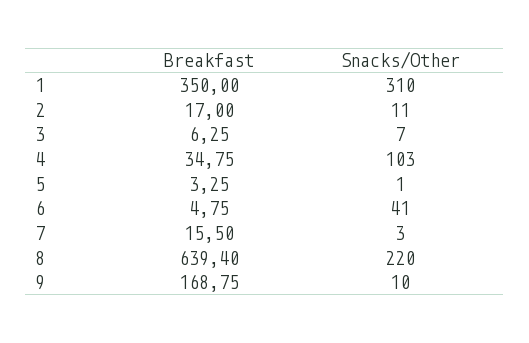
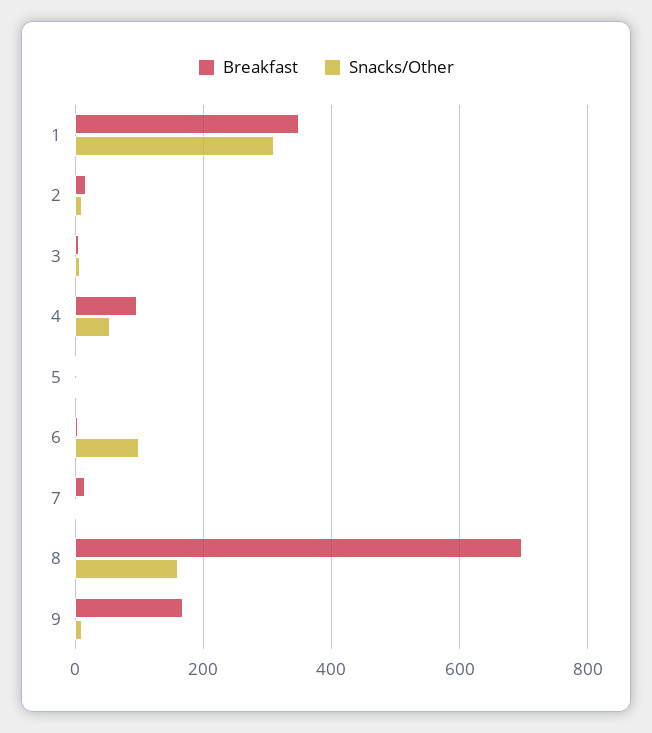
  {
    "Breakfast": {
      "1": 350,
      "2": 17,
      "3": 6.25,
-     "4": 34.75,
+     "4": 100,
      "5": 3.25,
      "6": 4.75,
      "7": 15.5,
-     "8": 639.4,
+     "8": 700,
      "9": 168.75
    },
    "Snacks/Other": {
      "1": 310,
      "2": 11,
      "3": 7,
-     "4": 103,
+     "4": 60,
      "5": 1,
-     "6": 41,
+     "6": 100,
      "7": 3,
-     "8": 220,
+     "8": 160,
      "9": 10
    }
  }

